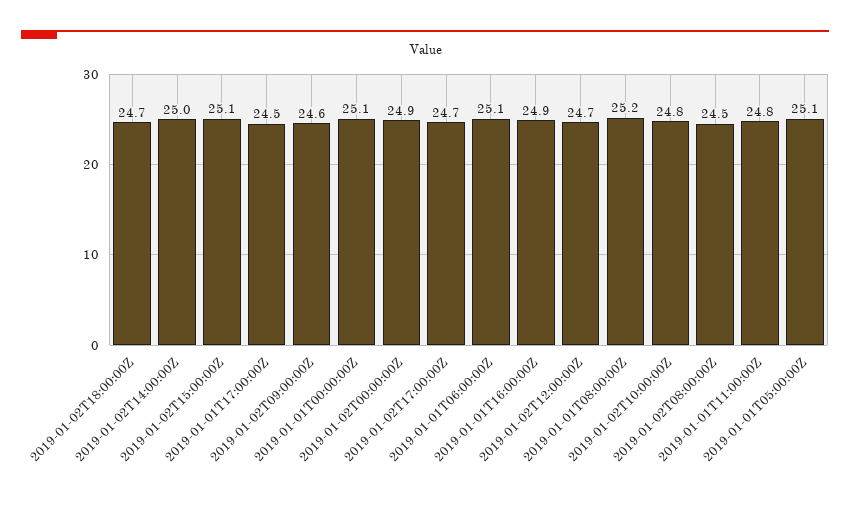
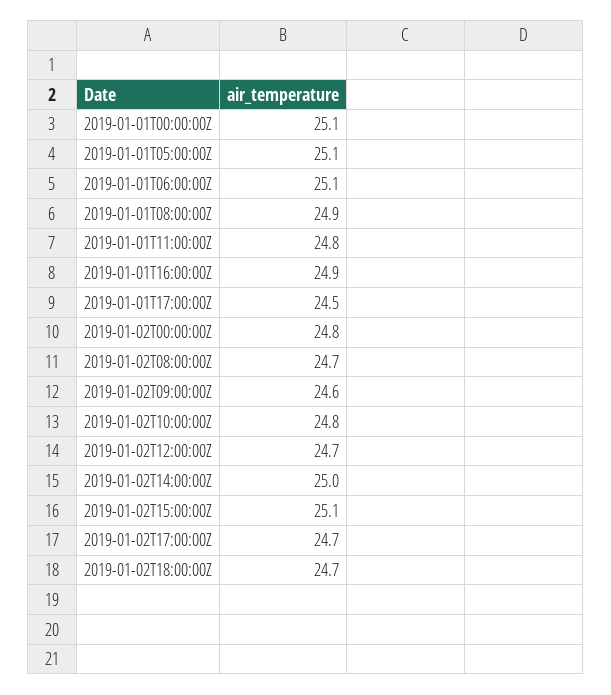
  {
    "2019-01-02T18:00:00Z": 24.7,
    "2019-01-02T14:00:00Z": 25,
    "2019-01-02T15:00:00Z": 25.1,
    "2019-01-01T17:00:00Z": 24.5,
    "2019-01-02T09:00:00Z": 24.6,
    "2019-01-01T00:00:00Z": 25.1,
-   "2019-01-02T00:00:00Z": 24.9,
+   "2019-01-02T00:00:00Z": 24.8,
    "2019-01-02T17:00:00Z": 24.7,
    "2019-01-01T06:00:00Z": 25.1,
    "2019-01-01T16:00:00Z": 24.9,
    "2019-01-02T12:00:00Z": 24.7,
-   "2019-01-01T08:00:00Z": 25.2,
+   "2019-01-01T08:00:00Z": 24.9,
    "2019-01-02T10:00:00Z": 24.8,
-   "2019-01-02T08:00:00Z": 24.5,
+   "2019-01-02T08:00:00Z": 24.7,
    "2019-01-01T11:00:00Z": 24.8,
    "2019-01-01T05:00:00Z": 25.1
  }

